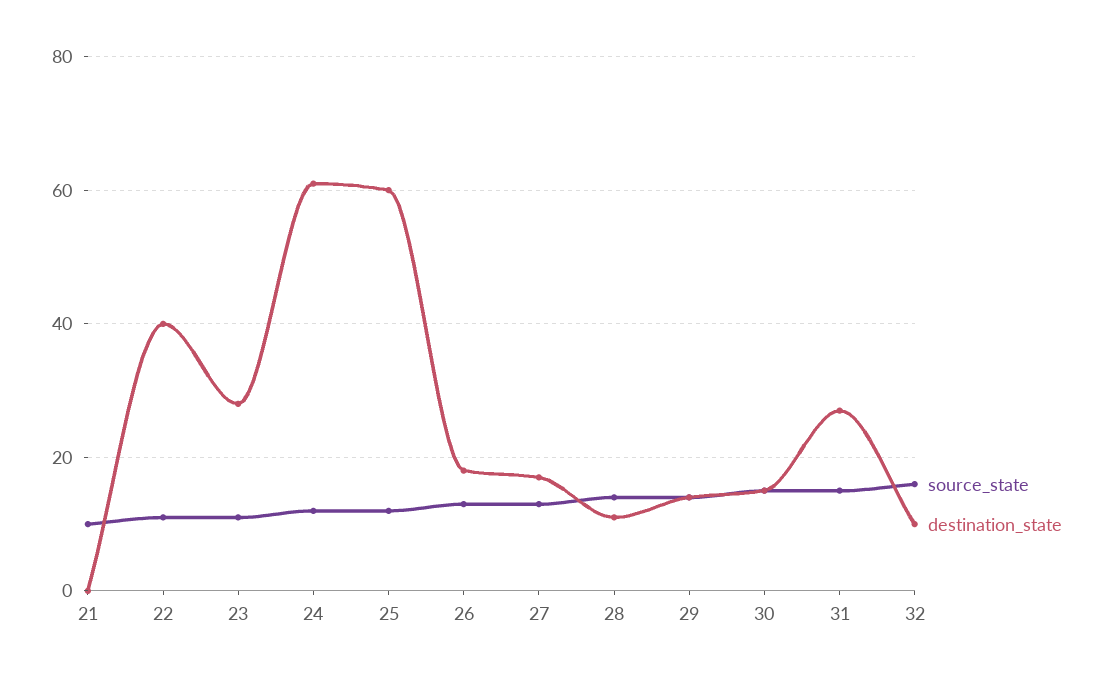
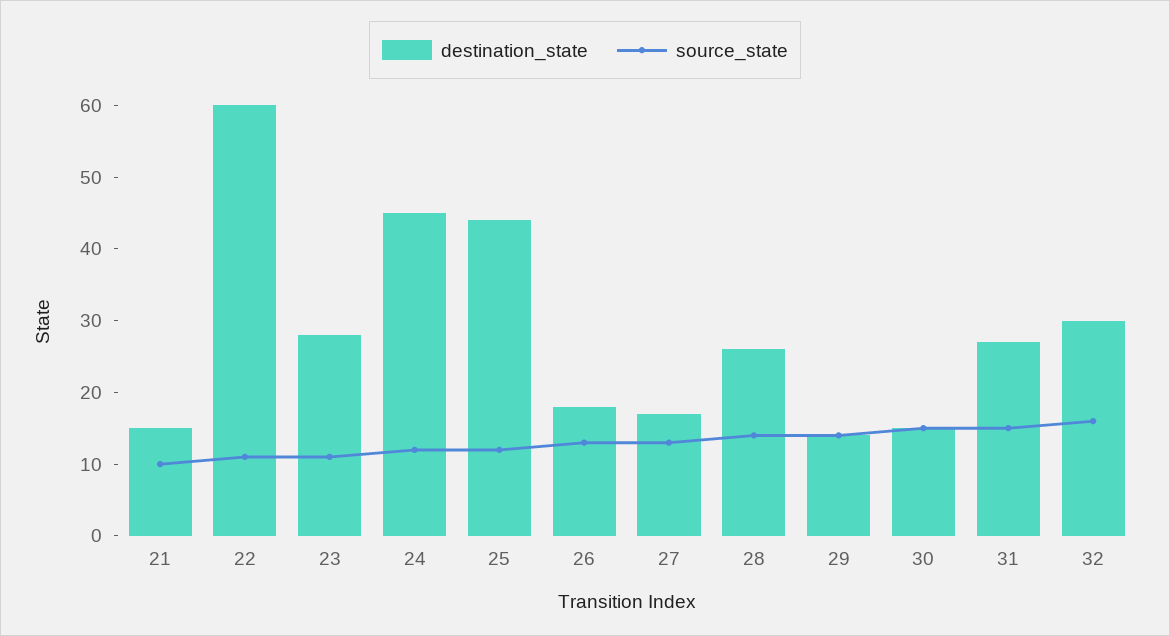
  {
    "source_state": {
      "21": 10,
      "22": 10,
      "23": 10,
      "24": 10,
      "25": 10,
      "26": 15,
      "27": 15,
      "28": 15,
      "29": 15,
      "30": 15,
      "31": 15,
      "32": 15
    },
    "destination_state": {
-     "21": 0,
+     "21": 15,
-     "22": 40,
+     "22": 60,
      "23": 30,
-     "24": 60,
+     "24": 45,
-     "25": 60,
+     "25": 45,
      "26": 20,
      "27": 15,
-     "28": 10,
+     "28": 25,
      "29": 15,
      "30": 15,
      "31": 25,
-     "32": 10
+     "32": 30
    }
  }

